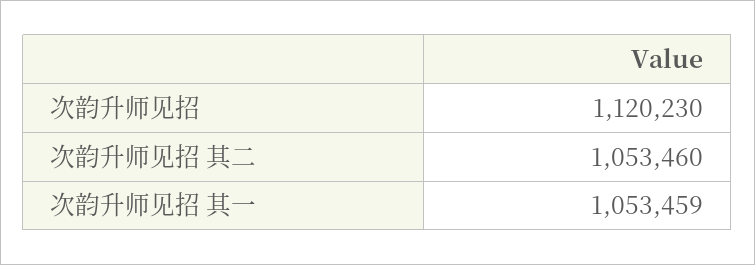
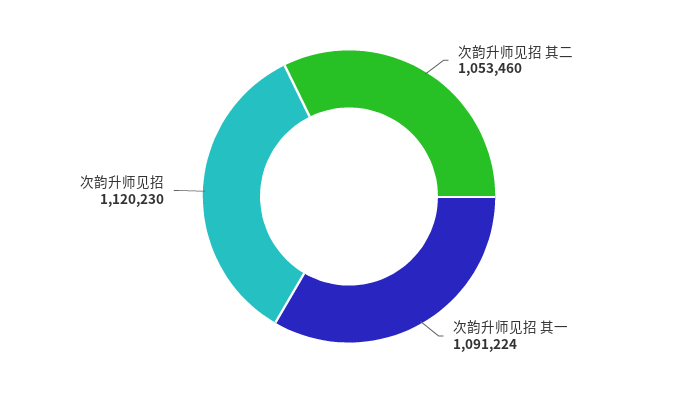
  {
    "次韵升师见招": 1120230,
    "次韵升师见招 其二": 1053460,
-   "次韵升师见招 其一": 1053459
+   "次韵升师见招 其一": 1091224
  }

